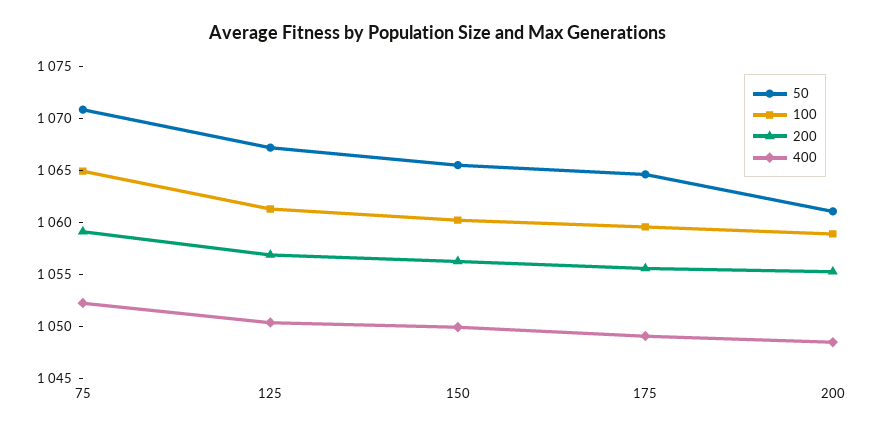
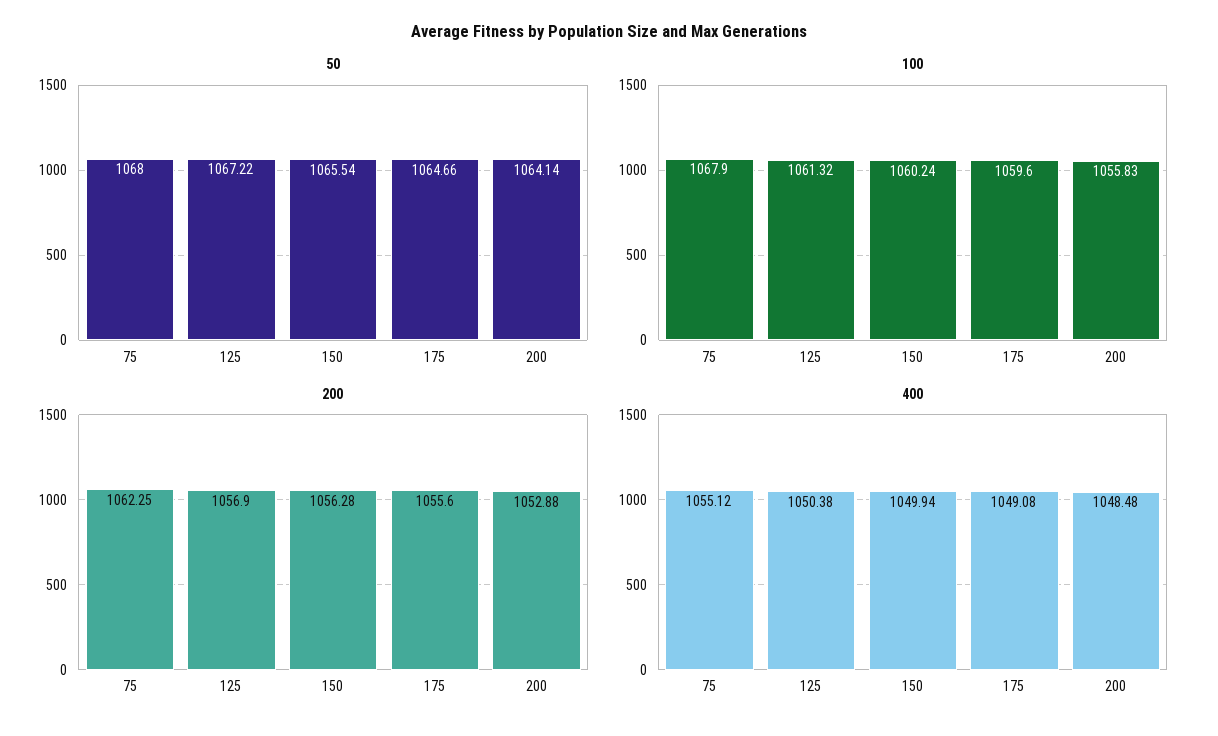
  {
    "50": {
-     "75": 1071,
+     "75": 1068,
      "125": 1067.22,
      "150": 1065.54,
      "175": 1064.66,
-     "200": 1061
+     "200": 1064.14
    },
    "100": {
-     "75": 1065,
+     "75": 1067.9,
      "125": 1061.32,
      "150": 1060.24,
      "175": 1059.6,
-     "200": 1059
+     "200": 1055.83
    },
    "200": {
-     "75": 1059,
+     "75": 1062.25,
      "125": 1056.9,
      "150": 1056.28,
      "175": 1055.6,
-     "200": 1055
+     "200": 1052.88
    },
    "400": {
-     "75": 1052,
+     "75": 1055.12,
      "125": 1050.38,
      "150": 1049.94,
      "175": 1049.08,
      "200": 1048.48
    }
  }

